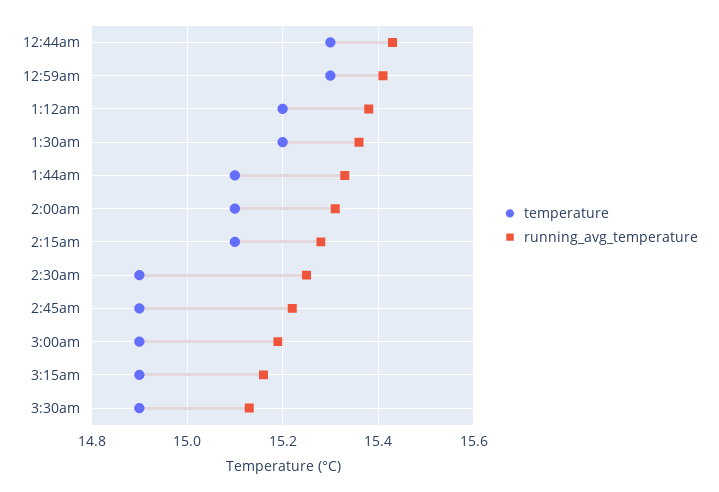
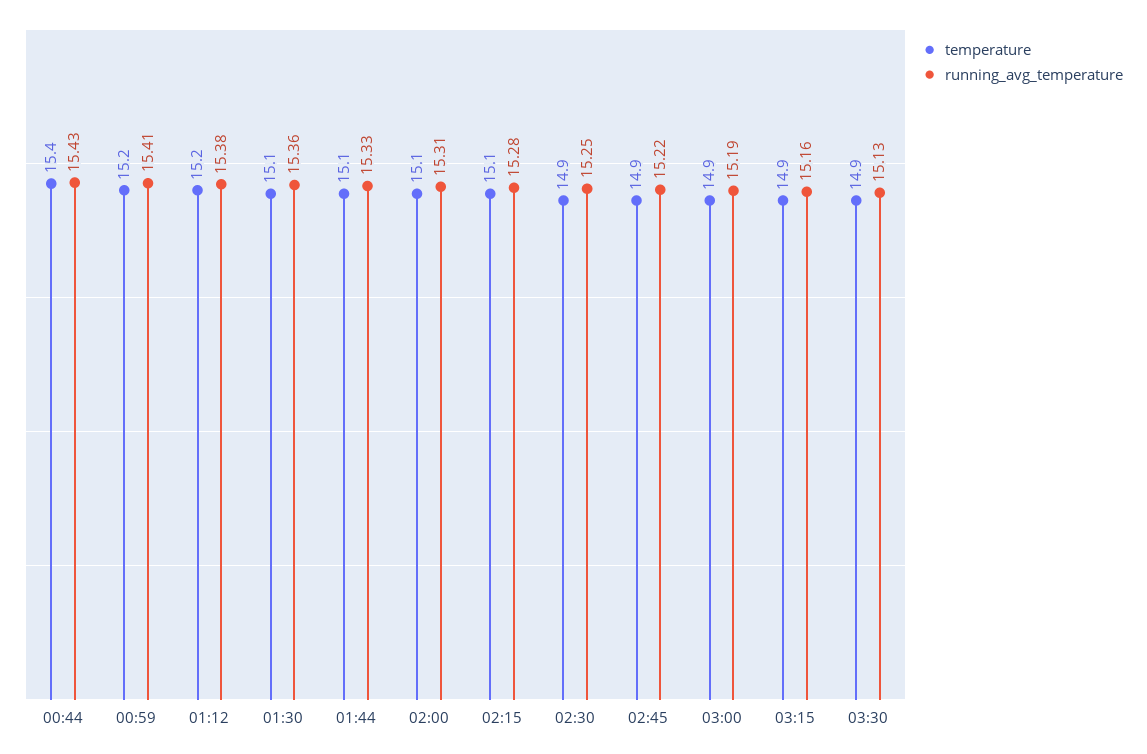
  {
    "temperature": {
-     "12:44am": 15.3,
+     "12:44am": 15.4,
-     "12:59am": 15.3,
+     "12:59am": 15.2,
      "1:12am": 15.2,
-     "1:30am": 15.2,
+     "1:30am": 15.1,
      "1:44am": 15.1,
      "2:00am": 15.1,
      "2:15am": 15.1,
      "2:30am": 14.9,
      "2:45am": 14.9,
      "3:00am": 14.9,
      "3:15am": 14.9,
      "3:30am": 14.9
    },
    "running_avg_temperature": {
      "12:44am": 15.43,
      "12:59am": 15.41,
      "1:12am": 15.38,
      "1:30am": 15.36,
      "1:44am": 15.33,
      "2:00am": 15.31,
      "2:15am": 15.28,
      "2:30am": 15.25,
      "2:45am": 15.22,
      "3:00am": 15.19,
      "3:15am": 15.16,
      "3:30am": 15.13
    }
  }

